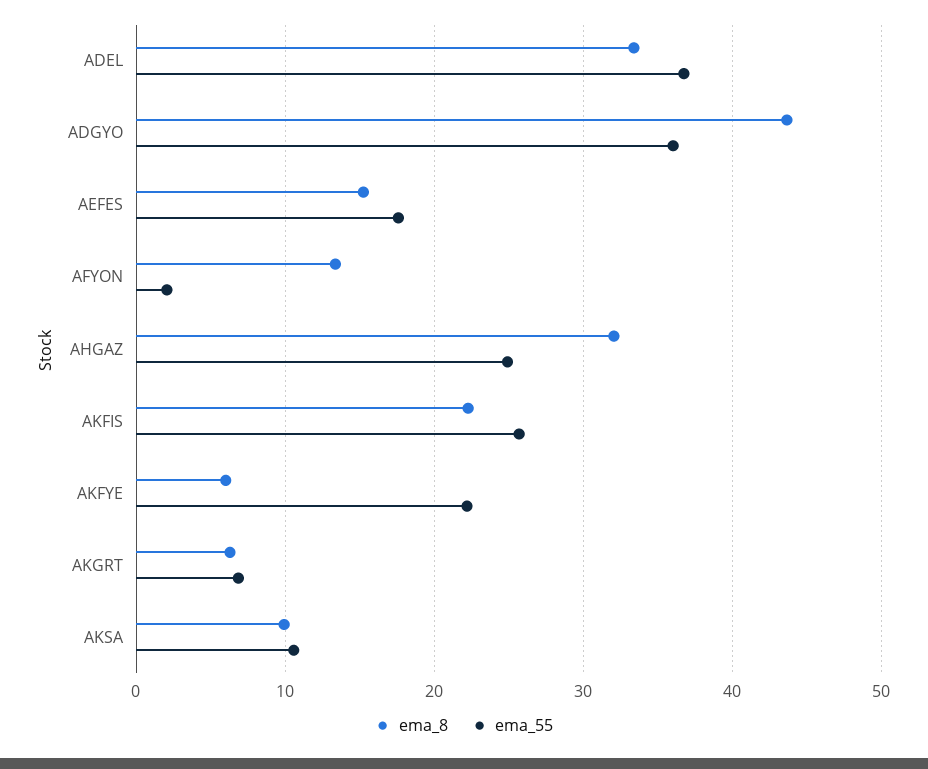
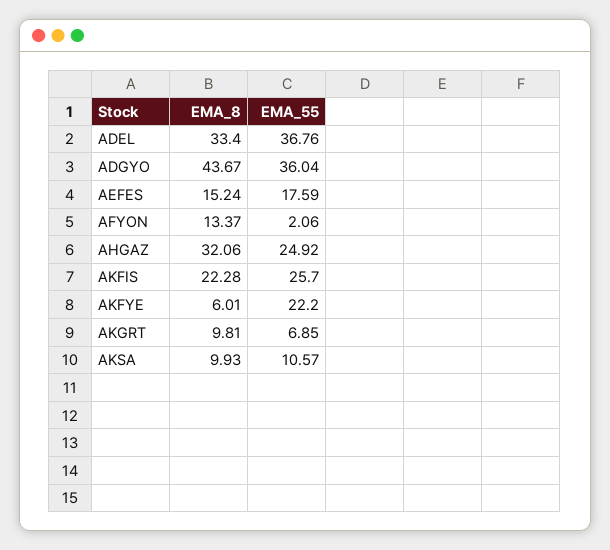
  {
    "ema_8": {
      "ADEL": 33.4,
      "ADGYO": 43.67,
      "AEFES": 15.24,
      "AFYON": 13.37,
      "AHGAZ": 32.06,
      "AKFIS": 22.28,
      "AKFYE": 6.01,
-     "AKGRT": 6,
+     "AKGRT": 9.81,
      "AKSA": 9.93
    },
    "ema_55": {
      "ADEL": 36.76,
      "ADGYO": 36.04,
      "AEFES": 17.59,
      "AFYON": 2.06,
      "AHGAZ": 24.92,
      "AKFIS": 25.7,
      "AKFYE": 22.2,
      "AKGRT": 6.85,
      "AKSA": 10.57
    }
  }

